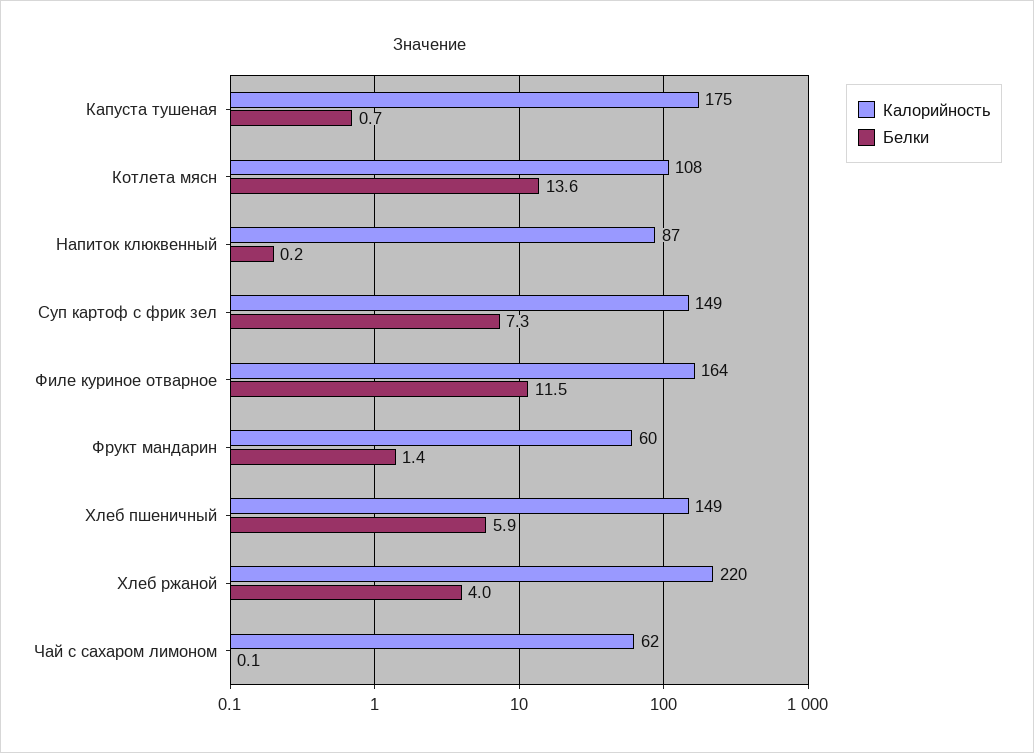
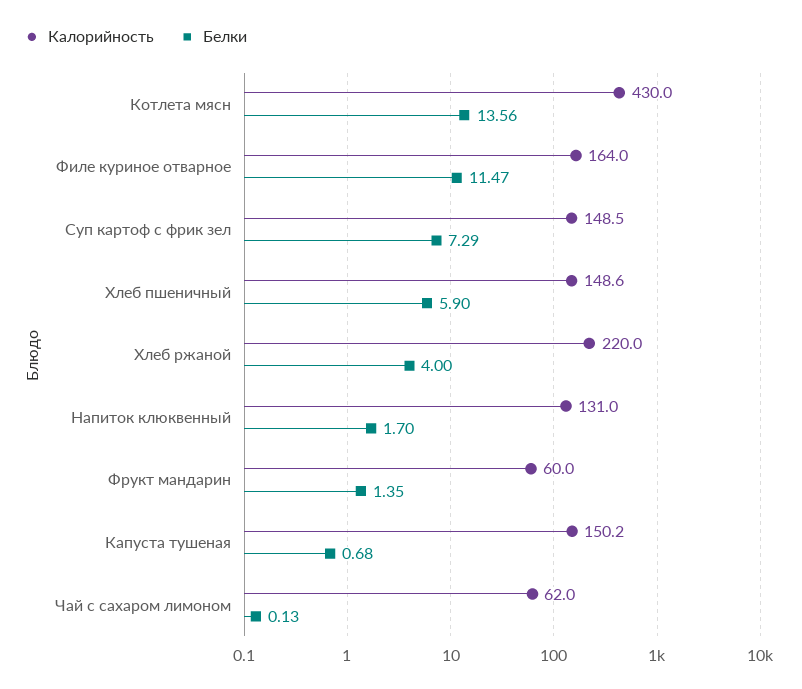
  {
    "Калорийность": {
-     "Капуста тушеная": 175,
+     "Капуста тушеная": 150.2,
-     "Котлета мясн": 108,
+     "Котлета мясн": 430,
-     "Напиток клюквенный": 87,
+     "Напиток клюквенный": 131,
      "Суп картоф с фрик зел": 148.5,
      "Филе куриное отварное": 164,
      "Фрукт мандарин": 60,
      "Хлеб пшеничный": 148.6,
      "Хлеб ржаной": 220,
      "Чай с сахаром лимоном": 62
    },
    "Белки": {
      "Капуста тушеная": 0.68,
      "Котлета мясн": 13.56,
-     "Напиток клюквенный": 0.2,
+     "Напиток клюквенный": 1.7,
      "Суп картоф с фрик зел": 7.29,
      "Филе куриное отварное": 11.47,
      "Фрукт мандарин": 1.35,
      "Хлеб пшеничный": 5.9,
      "Хлеб ржаной": 4,
      "Чай с сахаром лимоном": 0.13
    }
  }

